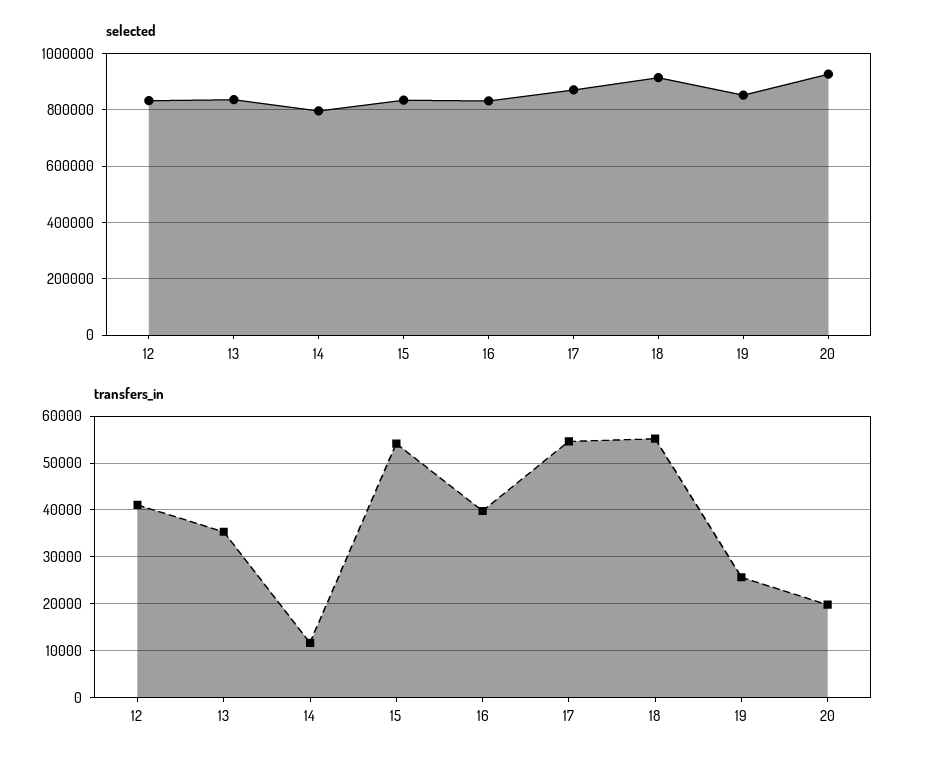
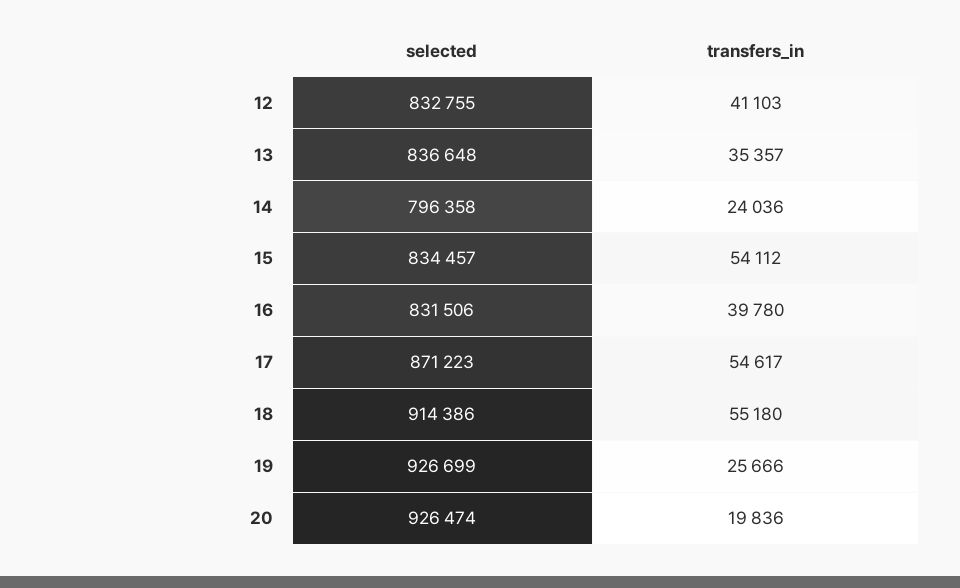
  {
    "selected": {
      "12": 832755,
      "13": 836648,
      "14": 796358,
      "15": 834457,
      "16": 831506,
      "17": 871223,
      "18": 914386,
-     "19": 850000,
+     "19": 926699,
      "20": 926474
    },
    "transfers_in": {
      "12": 41103,
      "13": 35357,
-     "14": 12000,
+     "14": 24036,
      "15": 54112,
      "16": 39780,
      "17": 54617,
      "18": 55180,
      "19": 25666,
      "20": 19836
    }
  }

